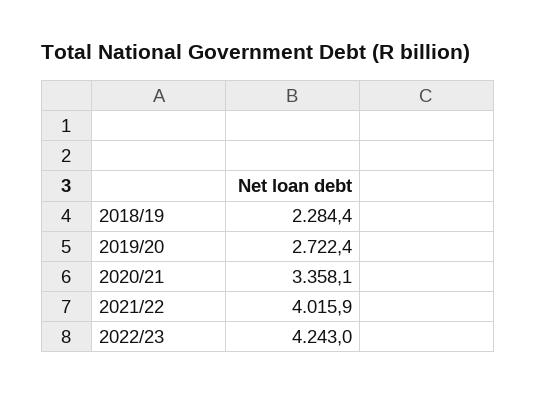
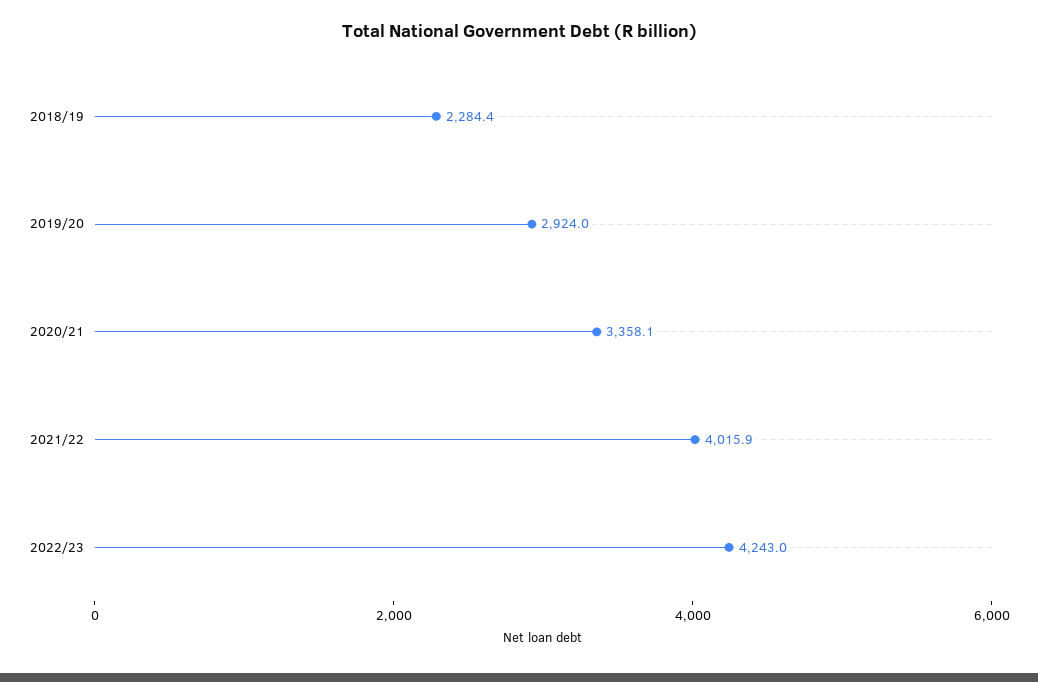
  {
    "2018/19": 2284.4,
-   "2019/20": 2722.4,
+   "2019/20": 2924,
    "2020/21": 3358.1,
    "2021/22": 4015.9,
    "2022/23": 4243
  }

